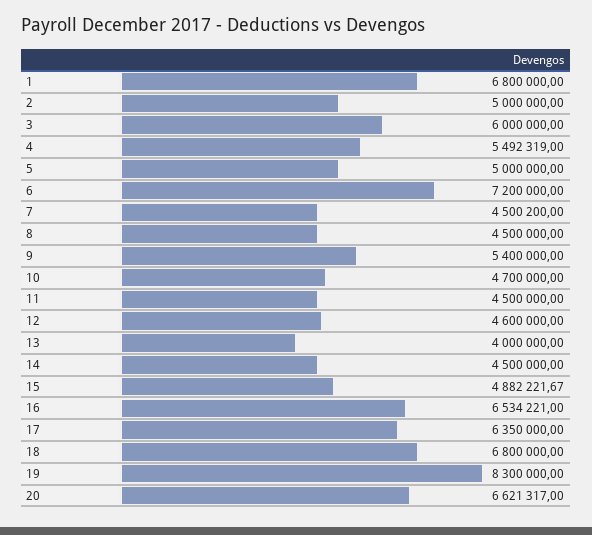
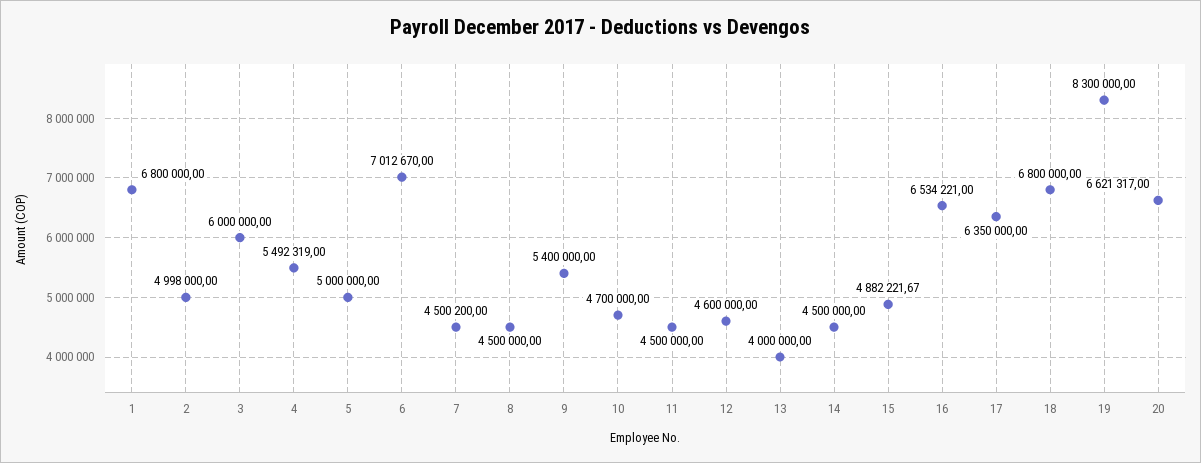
  {
    "1": 6800000,
-   "2": 5000000,
+   "2": 4998000,
    "3": 6000000,
    "4": 5492319,
    "5": 5000000,
-   "6": 7200000,
+   "6": 7012670,
    "7": 4500200,
    "8": 4500000,
    "9": 5400000,
    "10": 4700000,
    "11": 4500000,
    "12": 4600000,
    "13": 4000000,
    "14": 4500000,
    "15": 4882221.67,
    "16": 6534221,
    "17": 6350000,
    "18": 6800000,
    "19": 8300000,
    "20": 6621317
  }

